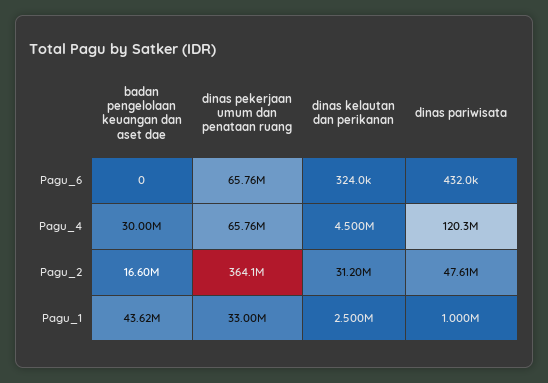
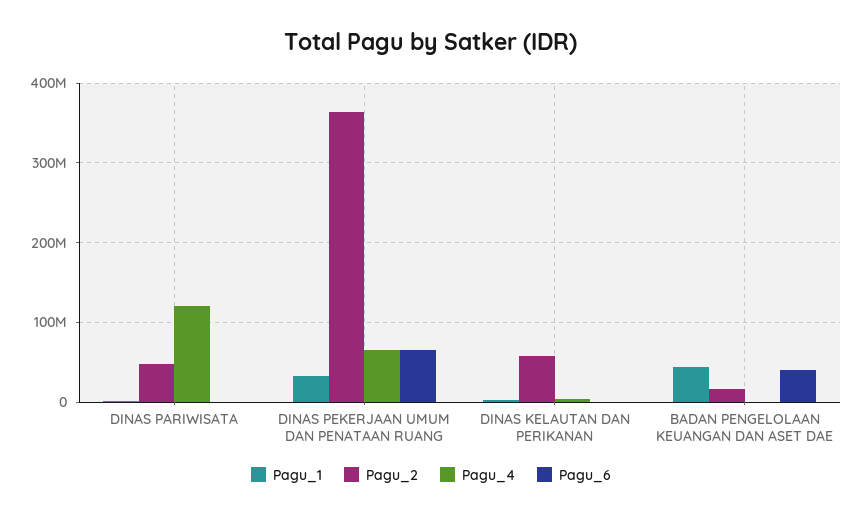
  {
    "Pagu_6": {
-     "badan pengelolaan keuangan dan aset dae": 0,
+     "badan pengelolaan keuangan dan aset dae": 40000000,
      "dinas pekerjaan umum dan penataan ruang": 65760000,
      "dinas kelautan dan perikanan": 324000,
      "dinas pariwisata": 432000
    },
    "Pagu_4": {
-     "badan pengelolaan keuangan dan aset dae": 30000000,
+     "badan pengelolaan keuangan dan aset dae": 0,
      "dinas pekerjaan umum dan penataan ruang": 65760000,
      "dinas kelautan dan perikanan": 4500000,
      "dinas pariwisata": 120300000
    },
    "Pagu_2": {
      "badan pengelolaan keuangan dan aset dae": 16600000,
      "dinas pekerjaan umum dan penataan ruang": 364100000,
-     "dinas kelautan dan perikanan": 31200000,
+     "dinas kelautan dan perikanan": 60000000,
      "dinas pariwisata": 47610000
    },
    "Pagu_1": {
      "badan pengelolaan keuangan dan aset dae": 43620000,
      "dinas pekerjaan umum dan penataan ruang": 33000000,
      "dinas kelautan dan perikanan": 2500000,
      "dinas pariwisata": 1000000
    }
  }

